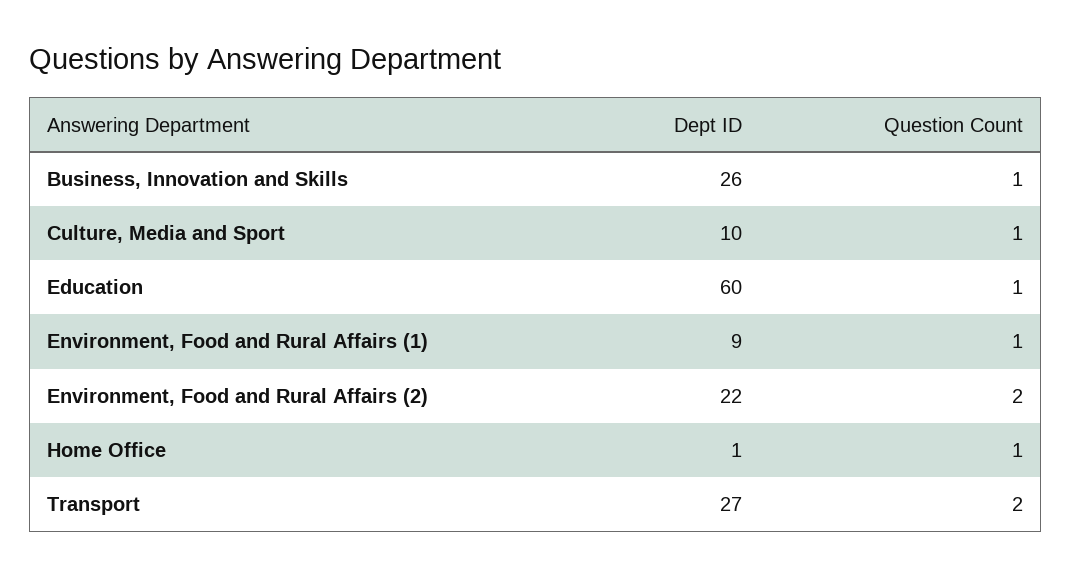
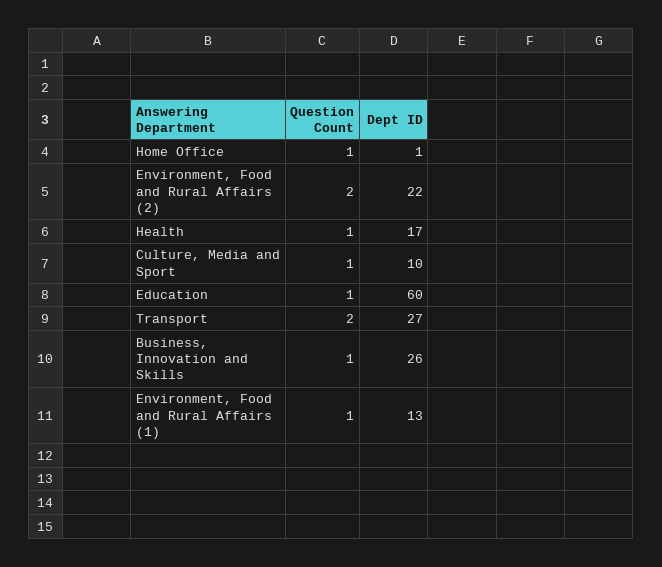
  {
    "Dept ID": {
      "Business, Innovation and Skills": 26,
      "Culture, Media and Sport": 10,
      "Education": 60,
-     "Environment, Food and Rural Affairs (1)": 9,
+     "Environment, Food and Rural Affairs (1)": 13,
      "Environment, Food and Rural Affairs (2)": 22,
      "Home Office": 1,
-     "Transport": 27
+     "Transport": 27,
+     "Health": 17
    },
    "Question Count": {
      "Business, Innovation and Skills": 1,
      "Culture, Media and Sport": 1,
      "Education": 1,
      "Environment, Food and Rural Affairs (1)": 1,
      "Environment, Food and Rural Affairs (2)": 2,
      "Home Office": 1,
-     "Transport": 2
+     "Transport": 2,
+     "Health": 1
    }
  }

